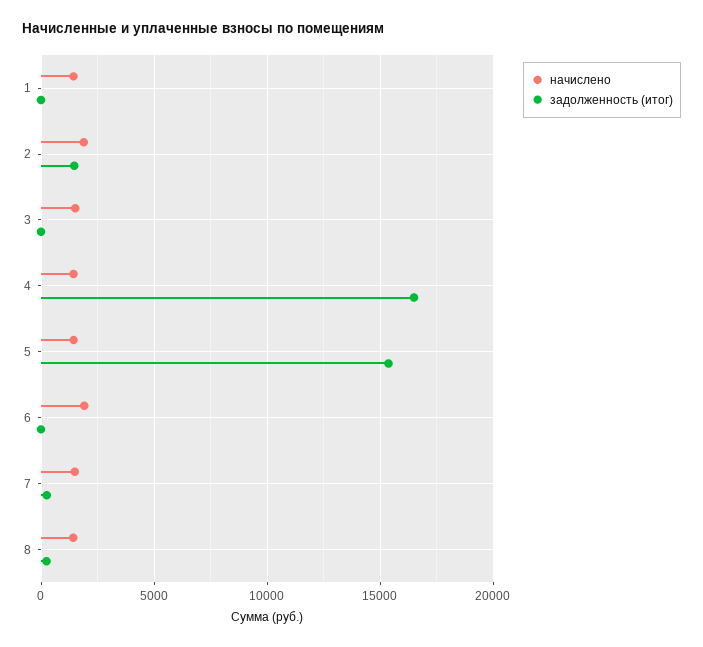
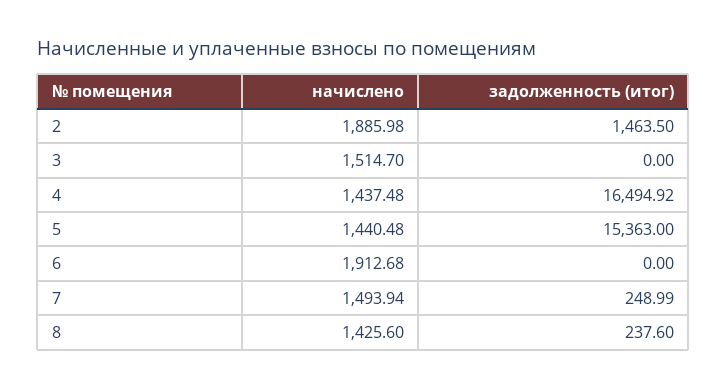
  {
    "начислено": {
-     "1": 1500,
      "2": 1885.98,
      "3": 1514.7,
      "4": 1437.48,
      "5": 1440.48,
      "6": 1912.68,
      "7": 1493.94,
      "8": 1425.6
    },
    "задолженность (итог)": {
-     "1": 0,
      "2": 1463.5,
      "3": 0,
      "4": 16494.92,
      "5": 15363,
      "6": 0,
      "7": 248.99,
      "8": 237.6
    }
  }

